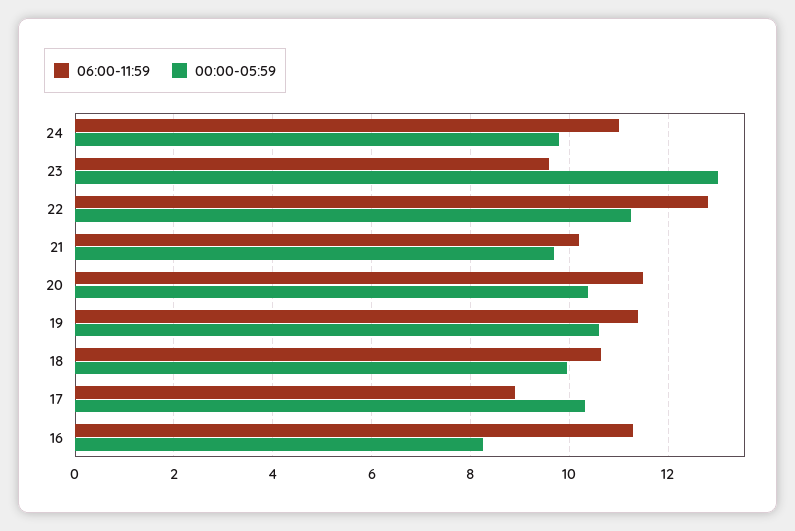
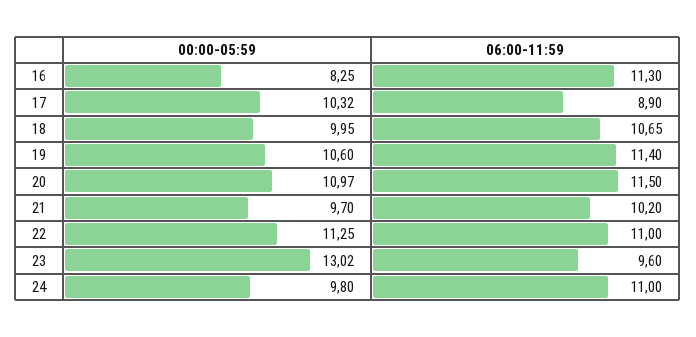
  {
    "06:00-11:59": {
      "24": 11,
      "23": 9.6,
-     "22": 12.8,
+     "22": 11,
      "21": 10.2,
      "20": 11.5,
      "19": 11.4,
      "18": 10.65,
      "17": 8.9,
      "16": 11.3
    },
    "00:00-05:59": {
      "24": 9.8,
      "23": 13.02,
      "22": 11.25,
      "21": 9.7,
-     "20": 10.4,
+     "20": 10.97,
      "19": 10.6,
      "18": 9.95,
      "17": 10.32,
      "16": 8.25
    }
  }

